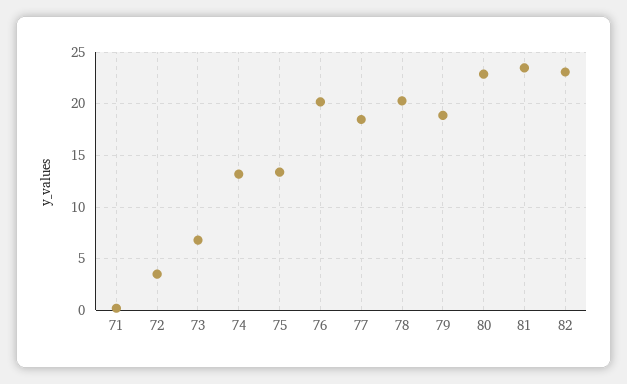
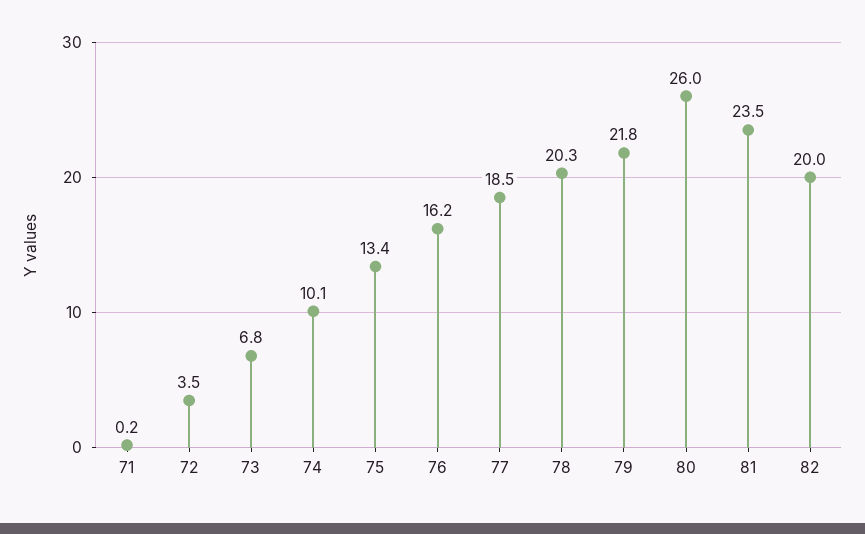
  {
    "71": 0.2,
    "72": 3.5,
    "73": 6.8,
-   "74": 13,
+   "74": 10.1,
    "75": 13.4,
-   "76": 20,
+   "76": 16.2,
    "77": 18.5,
    "78": 20.3,
-   "79": 19,
+   "79": 21.8,
-   "80": 23,
+   "80": 26,
    "81": 23.5,
-   "82": 23
+   "82": 20
  }

